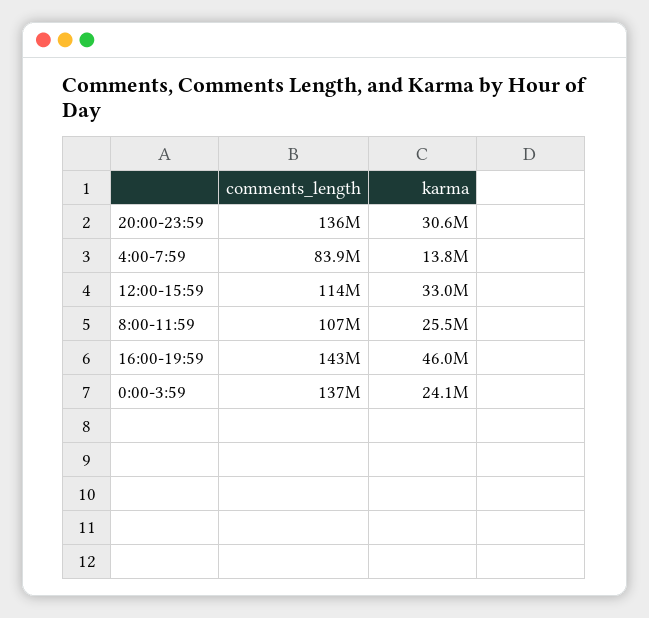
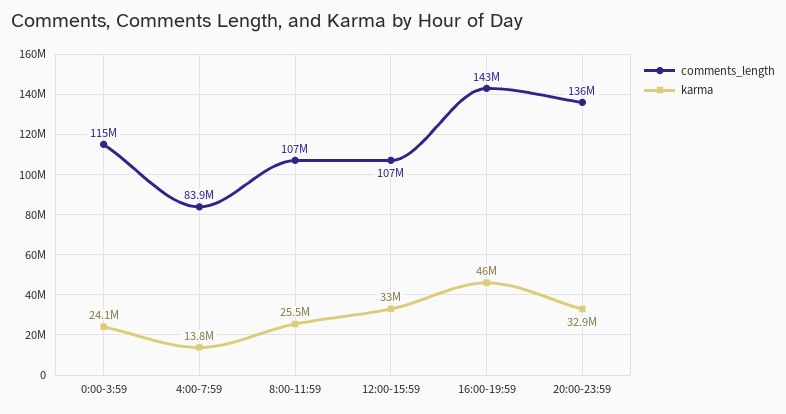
  {
    "comments_length": {
      "20:00-23:59": 136000000,
      "4:00-7:59": 83900000,
-     "12:00-15:59": 114000000,
+     "12:00-15:59": 107000000,
      "8:00-11:59": 107000000,
      "16:00-19:59": 143000000,
-     "0:00-3:59": 137000000
+     "0:00-3:59": 115000000
    },
    "karma": {
-     "20:00-23:59": 30600000,
+     "20:00-23:59": 32900000,
      "4:00-7:59": 13800000,
      "12:00-15:59": 33000000,
      "8:00-11:59": 25500000,
      "16:00-19:59": 46000000,
      "0:00-3:59": 24100000
    }
  }

